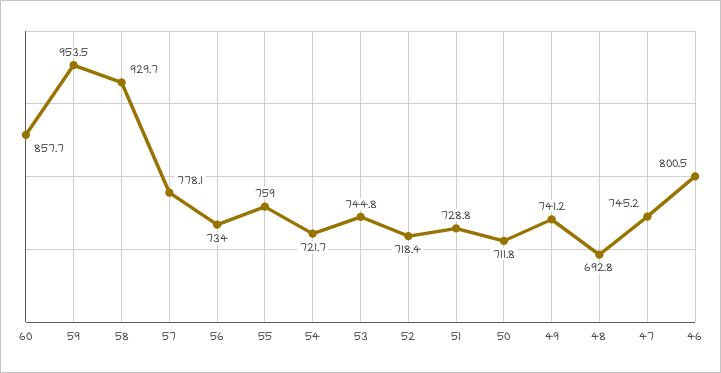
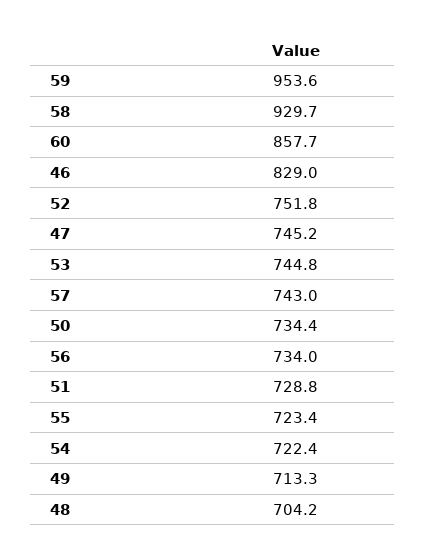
  {
    "60": 857.7,
-   "59": 953.5,
+   "59": 953.6,
    "58": 929.7,
-   "57": 778.1,
+   "57": 743,
    "56": 734,
-   "55": 759,
+   "55": 723.4,
-   "54": 721.7,
+   "54": 722.4,
    "53": 744.8,
-   "52": 718.4,
+   "52": 751.8,
    "51": 728.8,
-   "50": 711.8,
+   "50": 734.4,
-   "49": 741.2,
+   "49": 713.3,
-   "48": 692.8,
+   "48": 704.2,
    "47": 745.2,
-   "46": 800.5
+   "46": 829
  }

